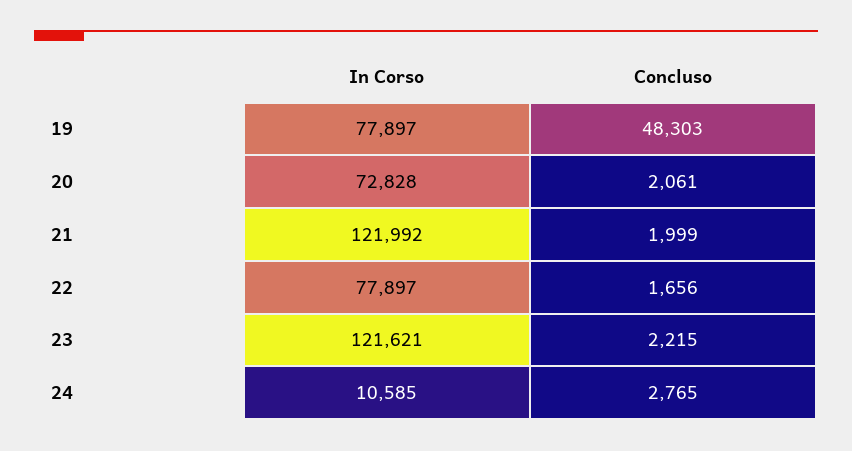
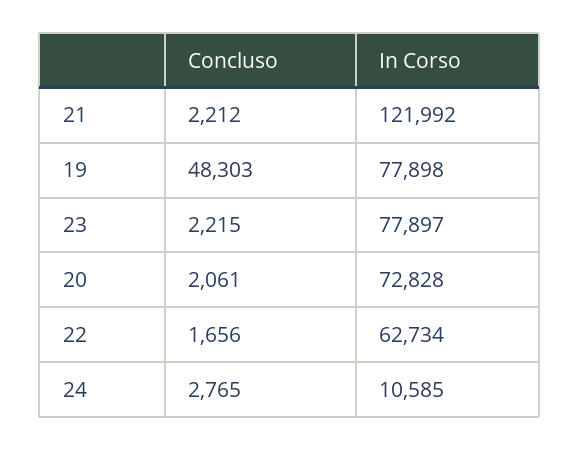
  {
    "In Corso": {
-     "19": 77897,
+     "19": 77898,
      "20": 72828,
      "21": 121992,
-     "22": 77897,
+     "22": 62734,
-     "23": 121621,
+     "23": 77897,
      "24": 10585
    },
    "Concluso": {
      "19": 48303,
      "20": 2061,
-     "21": 1999,
+     "21": 2212,
      "22": 1656,
      "23": 2215,
      "24": 2765
    }
  }

